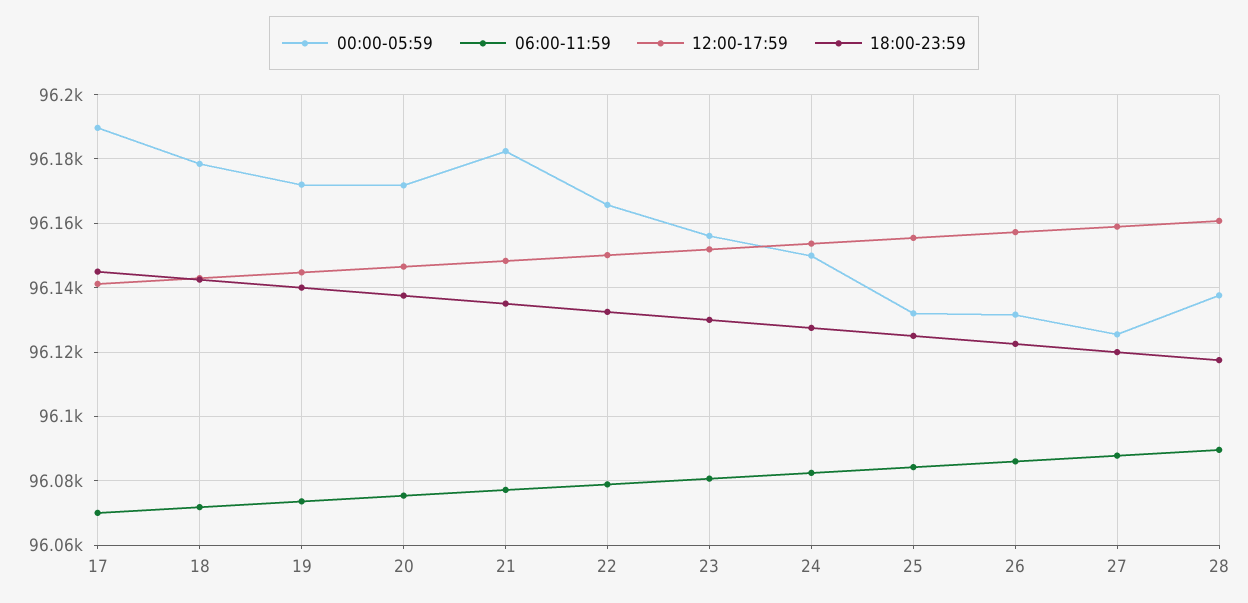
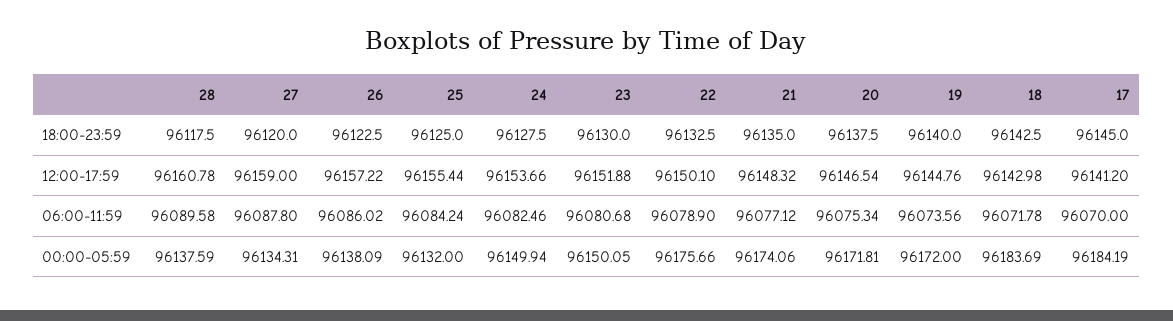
  {
    "00:00-05:59": {
-     "17": 96190,
+     "17": 96184.19,
-     "18": 96178,
+     "18": 96183.69,
      "19": 96172,
      "20": 96171.81,
-     "21": 96182,
+     "21": 96174.06,
-     "22": 96166,
+     "22": 96175.66,
-     "23": 96156,
+     "23": 96150.05,
      "24": 96149.94,
      "25": 96132,
-     "26": 96132,
+     "26": 96138.09,
-     "27": 96126,
+     "27": 96134.31,
      "28": 96137.59
    },
    "06:00-11:59": {
      "17": 96070,
      "18": 96071.78,
      "19": 96073.56,
      "20": 96075.34,
      "21": 96077.12,
      "22": 96078.9,
      "23": 96080.68,
      "24": 96082.46,
      "25": 96084.24,
      "26": 96086.02,
      "27": 96087.8,
      "28": 96089.58
    },
    "12:00-17:59": {
      "17": 96141.2,
      "18": 96142.98,
      "19": 96144.76,
      "20": 96146.54,
      "21": 96148.32,
      "22": 96150.1,
      "23": 96151.88,
      "24": 96153.66,
      "25": 96155.44,
      "26": 96157.22,
      "27": 96159,
      "28": 96160.78
    },
    "18:00-23:59": {
      "17": 96145,
      "18": 96142.5,
      "19": 96140,
      "20": 96137.5,
      "21": 96135,
      "22": 96132.5,
      "23": 96130,
      "24": 96127.5,
      "25": 96125,
      "26": 96122.5,
      "27": 96120,
      "28": 96117.5
    }
  }

